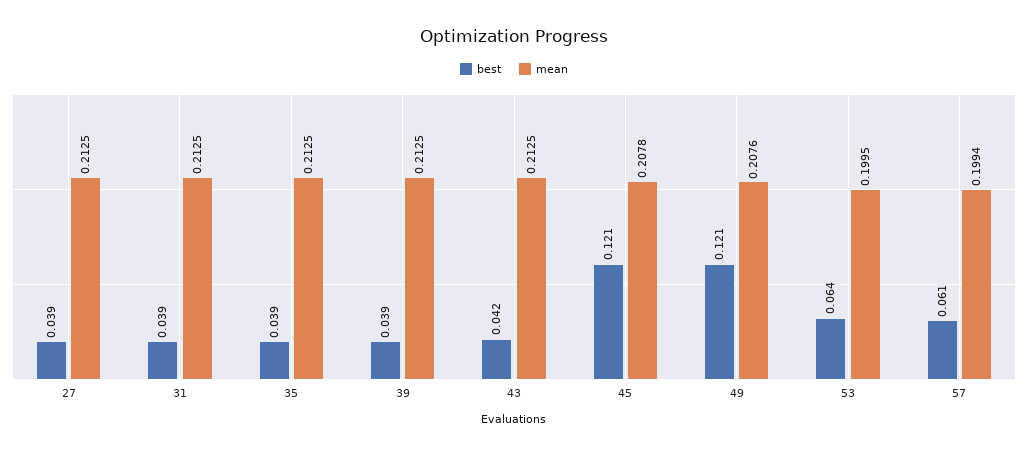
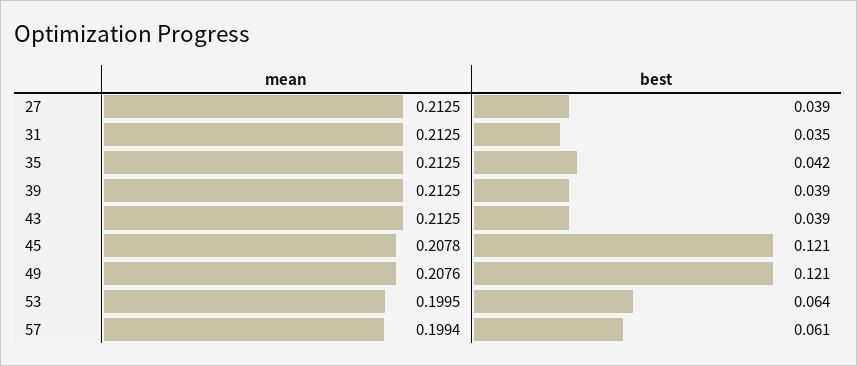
  {
    "best": {
      "27": 0.039,
-     "31": 0.039,
+     "31": 0.035,
-     "35": 0.039,
+     "35": 0.042,
      "39": 0.039,
-     "43": 0.042,
+     "43": 0.039,
      "45": 0.121,
      "49": 0.121,
      "53": 0.064,
      "57": 0.061
    },
    "mean": {
      "27": 0.2125,
      "31": 0.2125,
      "35": 0.2125,
      "39": 0.2125,
      "43": 0.2125,
      "45": 0.2078,
      "49": 0.2076,
      "53": 0.1995,
      "57": 0.1994
    }
  }

